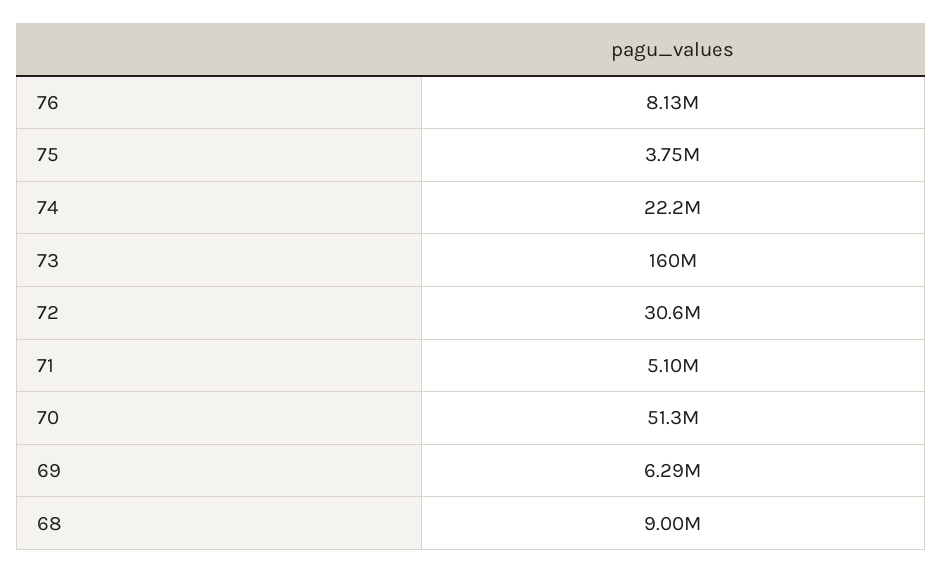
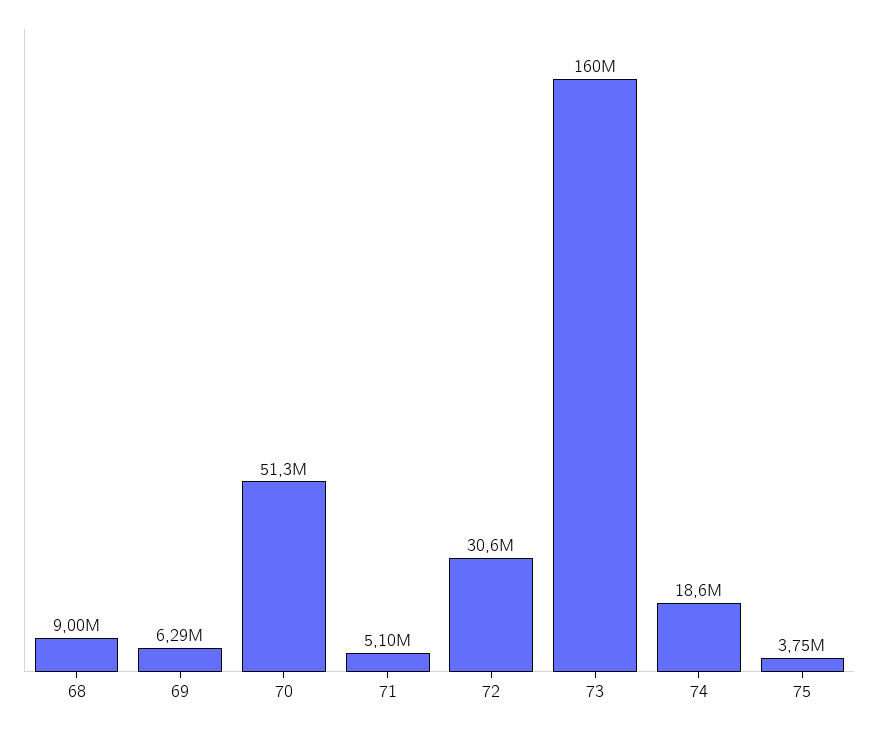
  {
-   "76": 8130000,
    "75": 3750000,
-   "74": 22200000,
+   "74": 18600000,
    "73": 160000000,
    "72": 30600000,
    "71": 5100000,
    "70": 51300000,
    "69": 6290000,
    "68": 9000000
  }

